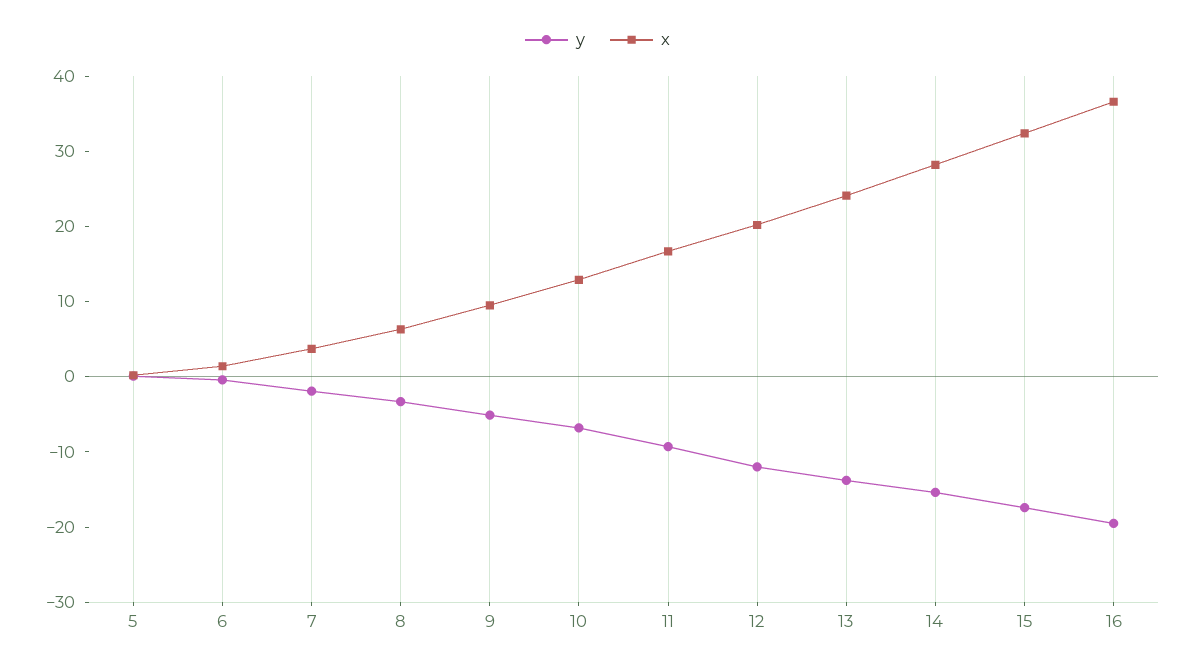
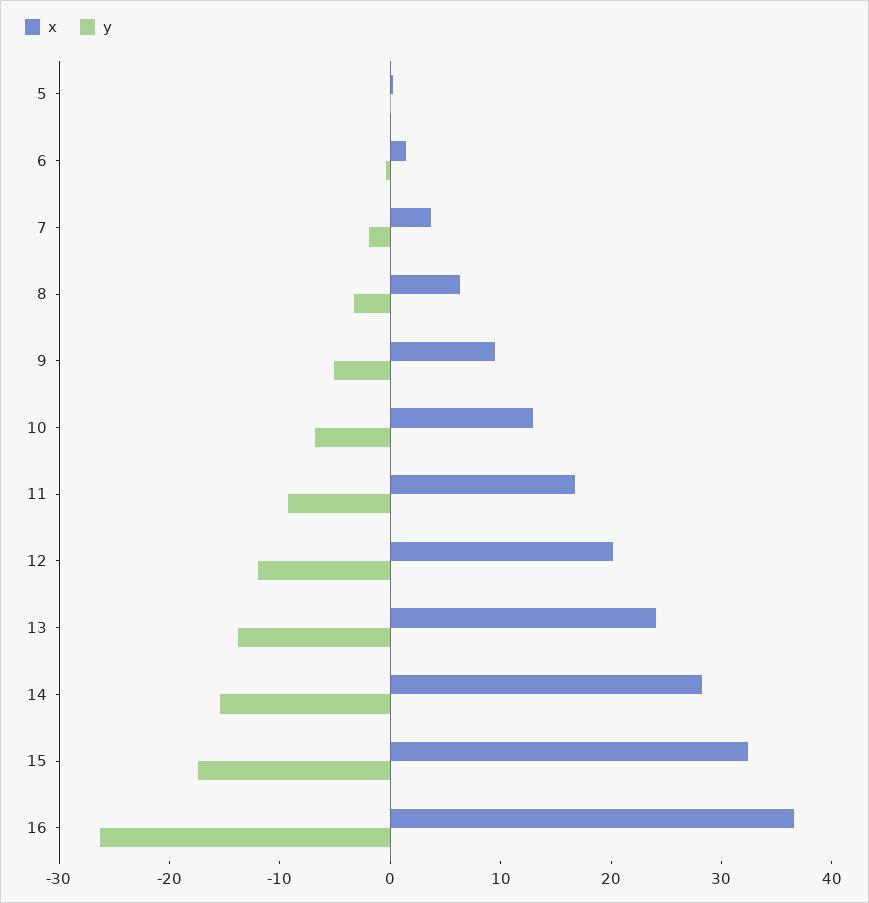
  {
    "y": {
      "5": 0,
      "6": 0,
      "7": -2,
      "8": -4,
      "9": -6,
      "10": -6,
      "11": -10,
      "12": -12,
      "13": -14,
      "14": -16,
      "15": -18,
-     "16": -20
+     "16": -26
    },
    "x": {
      "5": 0,
      "6": 2,
      "7": 4,
      "8": 6,
      "9": 10,
      "10": 12,
      "11": 16,
      "12": 20,
      "13": 24,
      "14": 28,
      "15": 32,
      "16": 36
    }
  }

